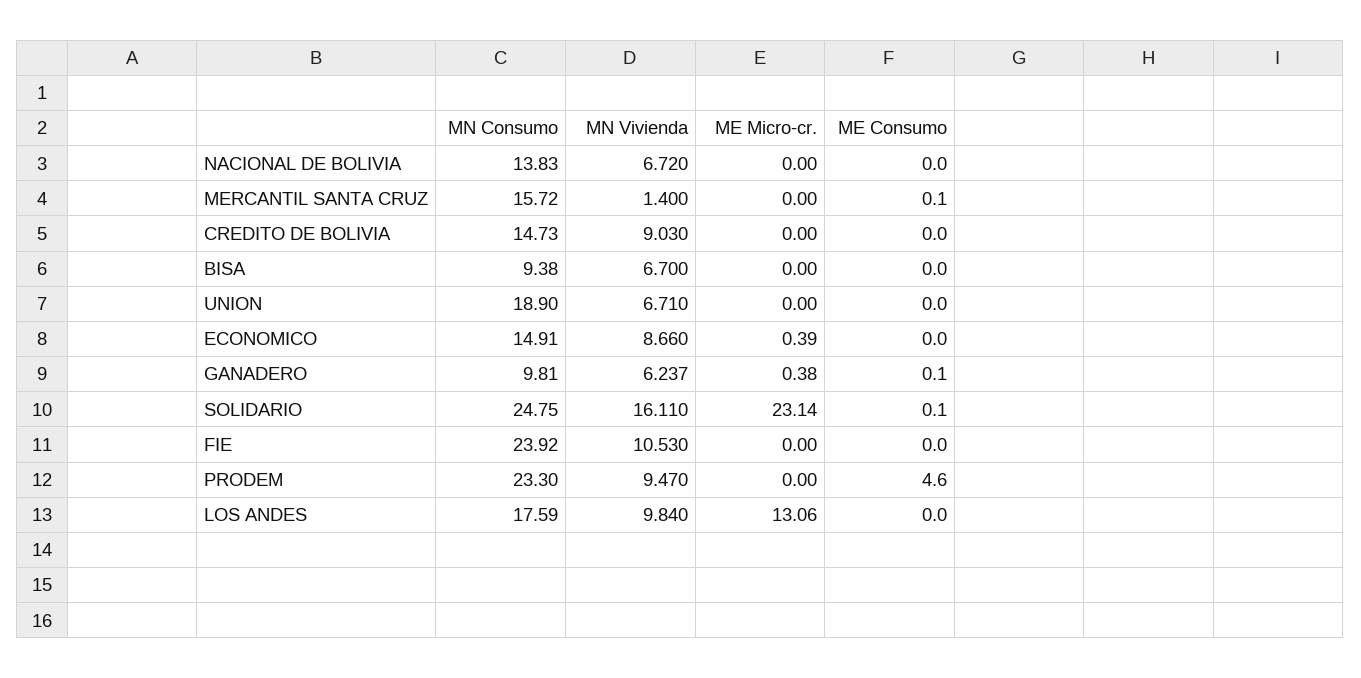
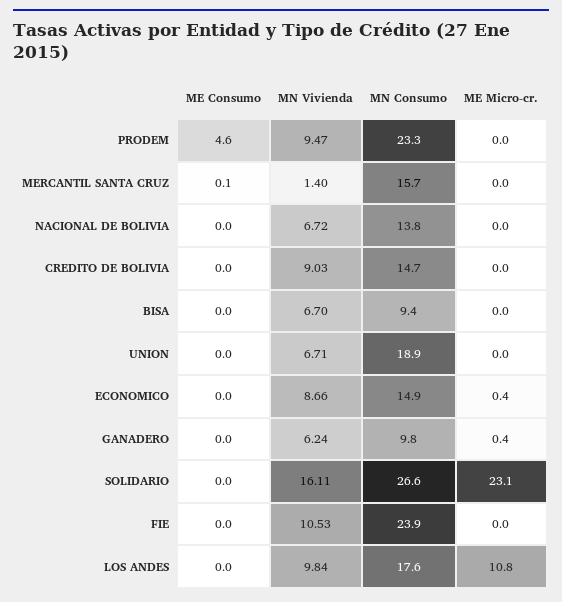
  {
    "MN Consumo": {
      "NACIONAL DE BOLIVIA": 13.83,
      "MERCANTIL SANTA CRUZ": 15.72,
      "CREDITO DE BOLIVIA": 14.73,
      "BISA": 9.38,
      "UNION": 18.9,
      "ECONOMICO": 14.91,
      "GANADERO": 9.81,
-     "SOLIDARIO": 24.75,
+     "SOLIDARIO": 26.6,
      "FIE": 23.92,
      "PRODEM": 23.3,
      "LOS ANDES": 17.59
    },
    "MN Vivienda": {
      "NACIONAL DE BOLIVIA": 6.72,
      "MERCANTIL SANTA CRUZ": 1.4,
      "CREDITO DE BOLIVIA": 9.03,
      "BISA": 6.7,
      "UNION": 6.71,
      "ECONOMICO": 8.66,
      "GANADERO": 6.237,
      "SOLIDARIO": 16.11,
      "FIE": 10.53,
      "PRODEM": 9.47,
      "LOS ANDES": 9.84
    },
    "ME Micro-cr.": {
      "NACIONAL DE BOLIVIA": 0,
      "MERCANTIL SANTA CRUZ": 0,
      "CREDITO DE BOLIVIA": 0,
      "BISA": 0,
      "UNION": 0,
      "ECONOMICO": 0.39,
      "GANADERO": 0.38,
      "SOLIDARIO": 23.14,
      "FIE": 0,
      "PRODEM": 0,
-     "LOS ANDES": 13.06
+     "LOS ANDES": 10.8
    },
    "ME Consumo": {
      "NACIONAL DE BOLIVIA": 0,
      "MERCANTIL SANTA CRUZ": 0.1,
      "CREDITO DE BOLIVIA": 0,
      "BISA": 0,
      "UNION": 0,
      "ECONOMICO": 0,
-     "GANADERO": 0.1,
+     "GANADERO": 0,
-     "SOLIDARIO": 0.1,
+     "SOLIDARIO": 0,
      "FIE": 0,
      "PRODEM": 4.6,
      "LOS ANDES": 0
    }
  }

